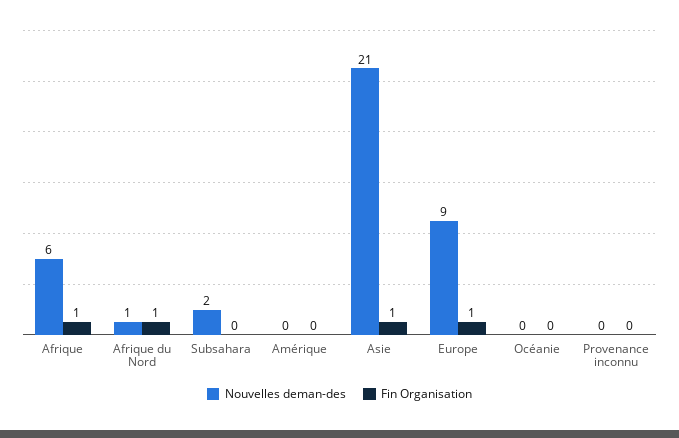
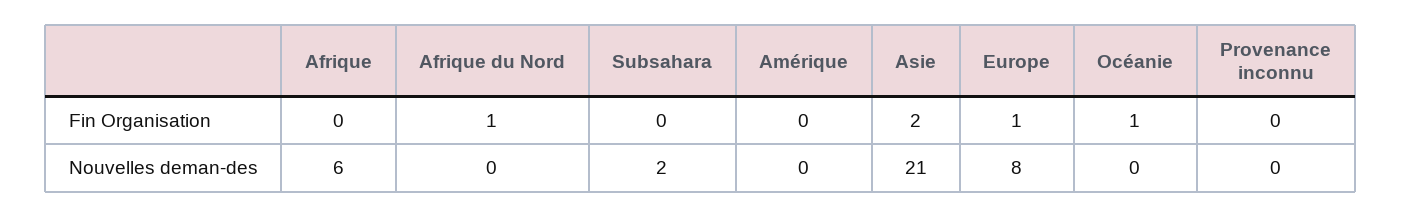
  {
    "Nouvelles deman-des": {
      "Afrique": 6,
-     "Afrique du Nord": 1,
+     "Afrique du Nord": 0,
      "Subsahara": 2,
      "Amérique": 0,
      "Asie": 21,
-     "Europe": 9,
+     "Europe": 8,
      "Océanie": 0,
      "Provenance inconnu": 0
    },
    "Fin Organisation": {
-     "Afrique": 1,
+     "Afrique": 0,
      "Afrique du Nord": 1,
      "Subsahara": 0,
      "Amérique": 0,
-     "Asie": 1,
+     "Asie": 2,
      "Europe": 1,
-     "Océanie": 0,
+     "Océanie": 1,
      "Provenance inconnu": 0
    }
  }

